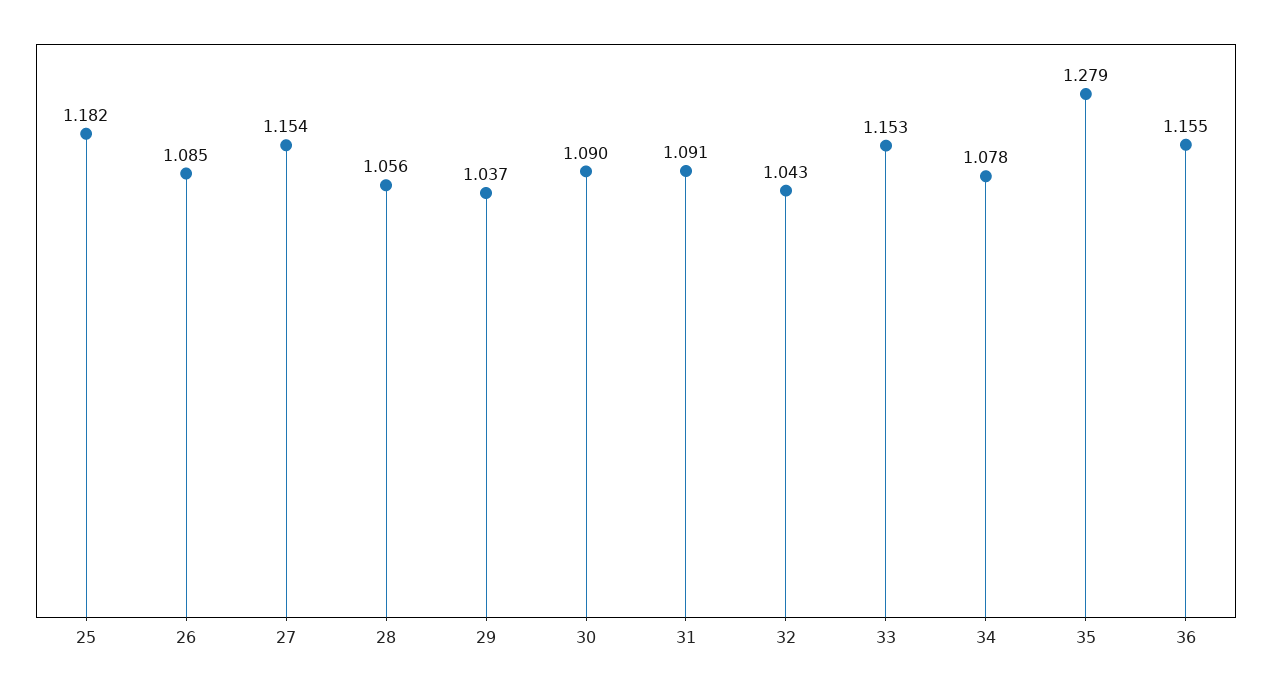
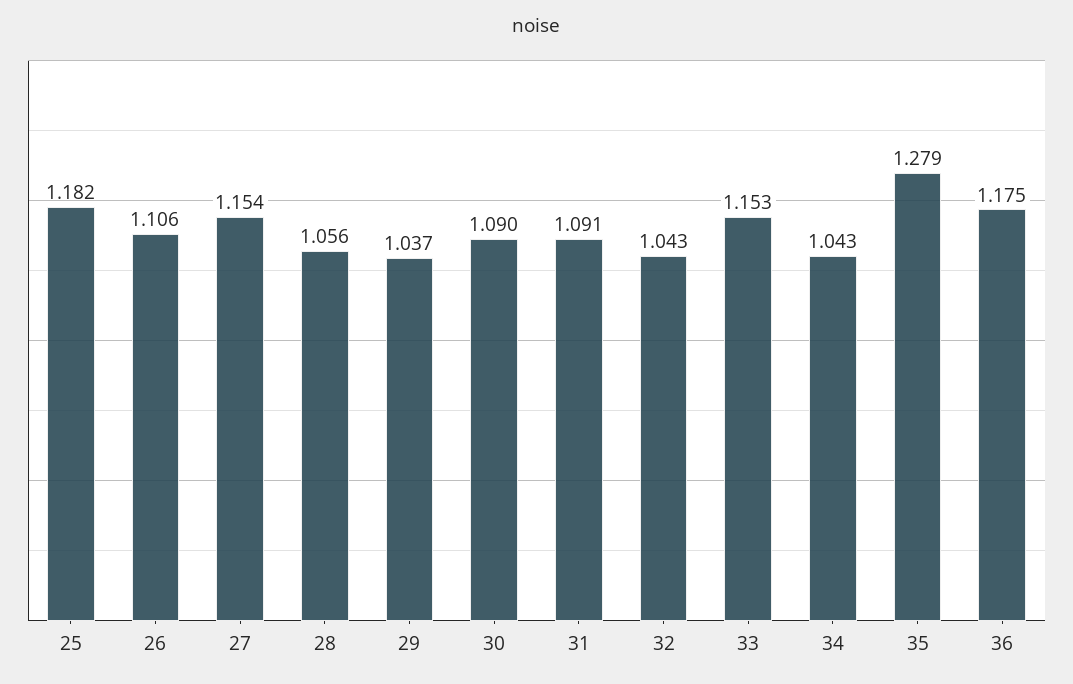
  {
    "25": 1.182,
-   "26": 1.085,
+   "26": 1.106,
    "27": 1.154,
    "28": 1.056,
    "29": 1.037,
    "30": 1.09,
    "31": 1.091,
    "32": 1.043,
    "33": 1.153,
-   "34": 1.078,
+   "34": 1.043,
    "35": 1.279,
-   "36": 1.155
+   "36": 1.175
  }

